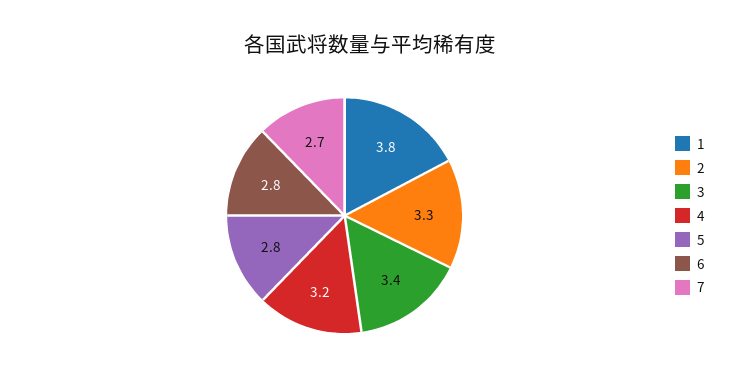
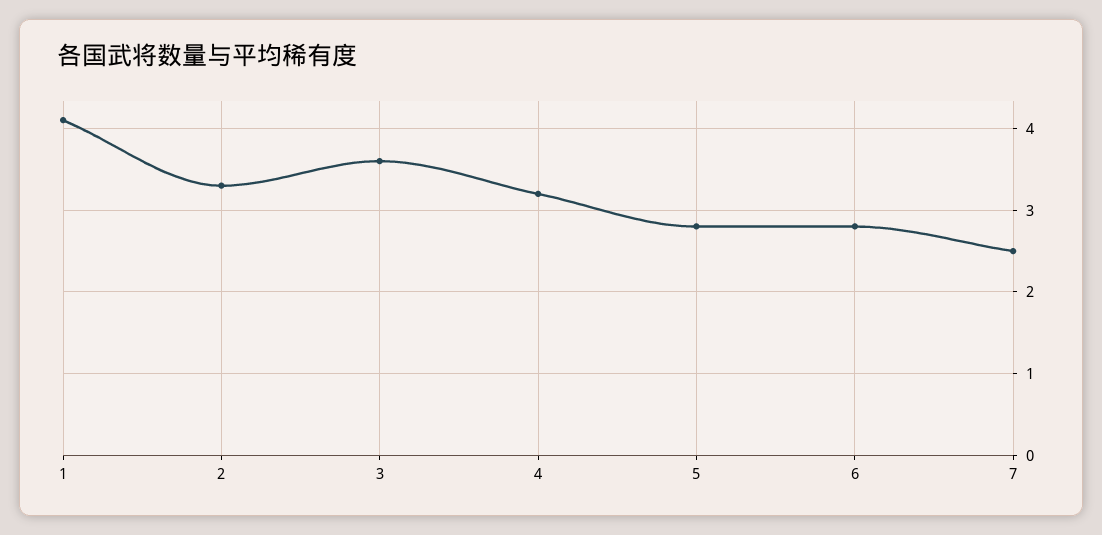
  {
-   "1": 3.8,
+   "1": 4.1,
    "2": 3.3,
-   "3": 3.4,
+   "3": 3.6,
    "4": 3.2,
    "5": 2.8,
    "6": 2.8,
-   "7": 2.7
+   "7": 2.5
  }

